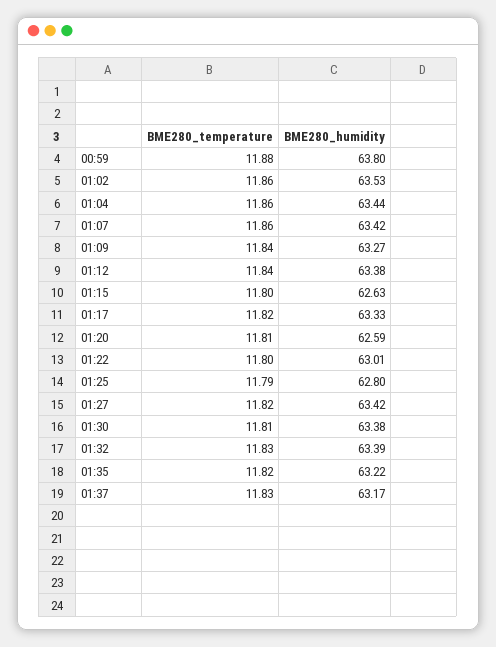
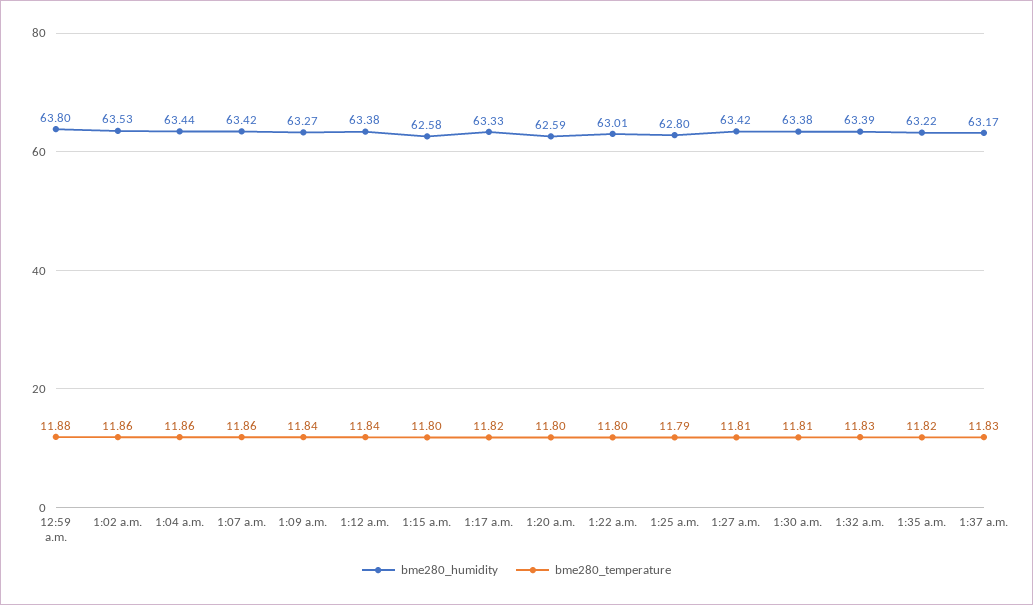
  {
    "BME280_temperature": {
      "00:59": 11.88,
      "01:02": 11.86,
      "01:04": 11.86,
      "01:07": 11.86,
      "01:09": 11.84,
      "01:12": 11.84,
      "01:15": 11.8,
      "01:17": 11.82,
-     "01:20": 11.81,
+     "01:20": 11.8,
      "01:22": 11.8,
      "01:25": 11.79,
-     "01:27": 11.82,
+     "01:27": 11.81,
      "01:30": 11.81,
      "01:32": 11.83,
      "01:35": 11.82,
      "01:37": 11.83
    },
    "BME280_humidity": {
      "00:59": 63.8,
      "01:02": 63.53,
      "01:04": 63.44,
      "01:07": 63.42,
      "01:09": 63.27,
      "01:12": 63.38,
-     "01:15": 62.63,
+     "01:15": 62.58,
      "01:17": 63.33,
      "01:20": 62.59,
      "01:22": 63.01,
      "01:25": 62.8,
      "01:27": 63.42,
      "01:30": 63.38,
      "01:32": 63.39,
      "01:35": 63.22,
      "01:37": 63.17
    }
  }

